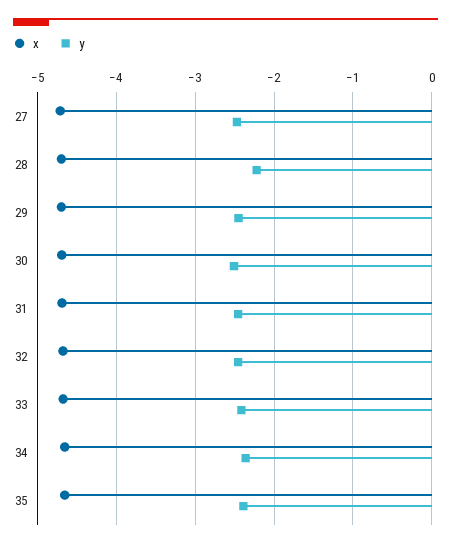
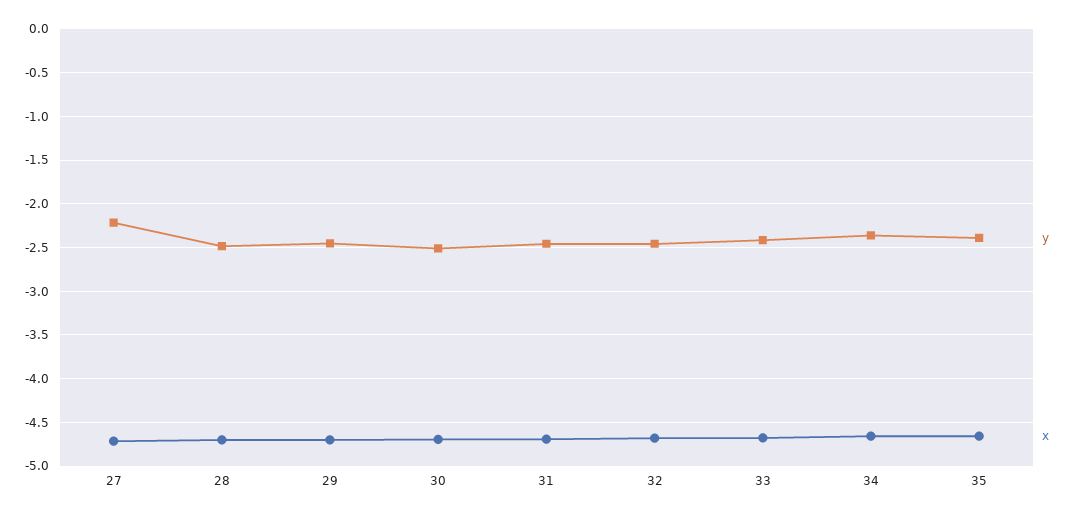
  {
    "x": {
      "27": -4.7,
      "28": -4.7,
      "29": -4.7,
      "30": -4.7,
      "31": -4.7,
      "32": -4.7,
      "33": -4.7,
      "34": -4.7,
      "35": -4.7
    },
    "y": {
-     "27": -2.5,
+     "27": -2.2,
-     "28": -2.2,
+     "28": -2.5,
      "29": -2.5,
      "30": -2.5,
      "31": -2.5,
      "32": -2.5,
      "33": -2.4,
      "34": -2.4,
      "35": -2.4
    }
  }

